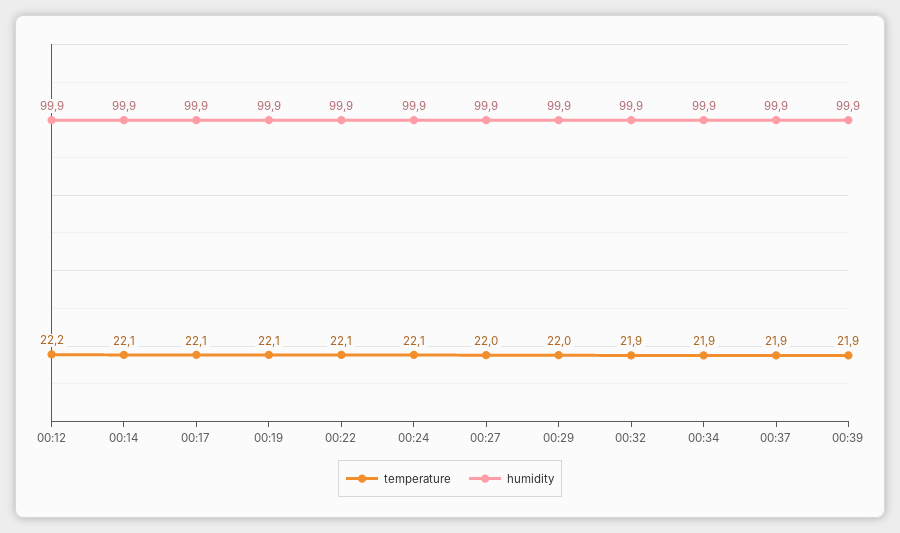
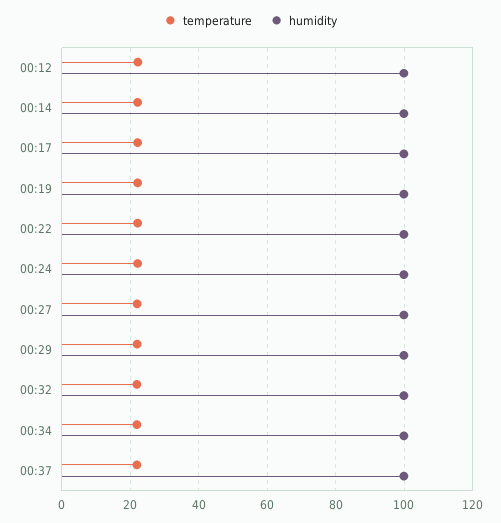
  {
    "temperature": {
      "00:12": 22.2,
      "00:14": 22.1,
      "00:17": 22.1,
      "00:19": 22.1,
      "00:22": 22.1,
      "00:24": 22.1,
      "00:27": 22,
      "00:29": 22,
      "00:32": 21.9,
      "00:34": 21.9,
-     "00:37": 21.9,
+     "00:37": 21.9
-     "00:39": 21.9
    },
    "humidity": {
      "00:12": 99.9,
      "00:14": 99.9,
      "00:17": 99.9,
      "00:19": 99.9,
      "00:22": 99.9,
      "00:24": 99.9,
      "00:27": 99.9,
      "00:29": 99.9,
      "00:32": 99.9,
      "00:34": 99.9,
-     "00:37": 99.9,
+     "00:37": 99.9
-     "00:39": 99.9
    }
  }

